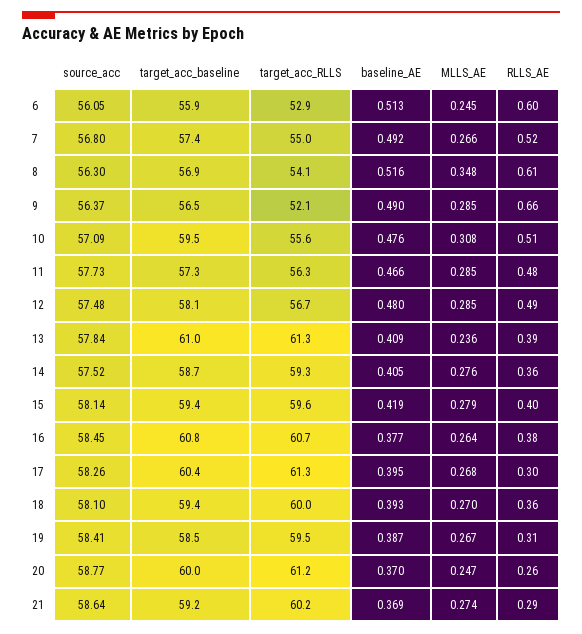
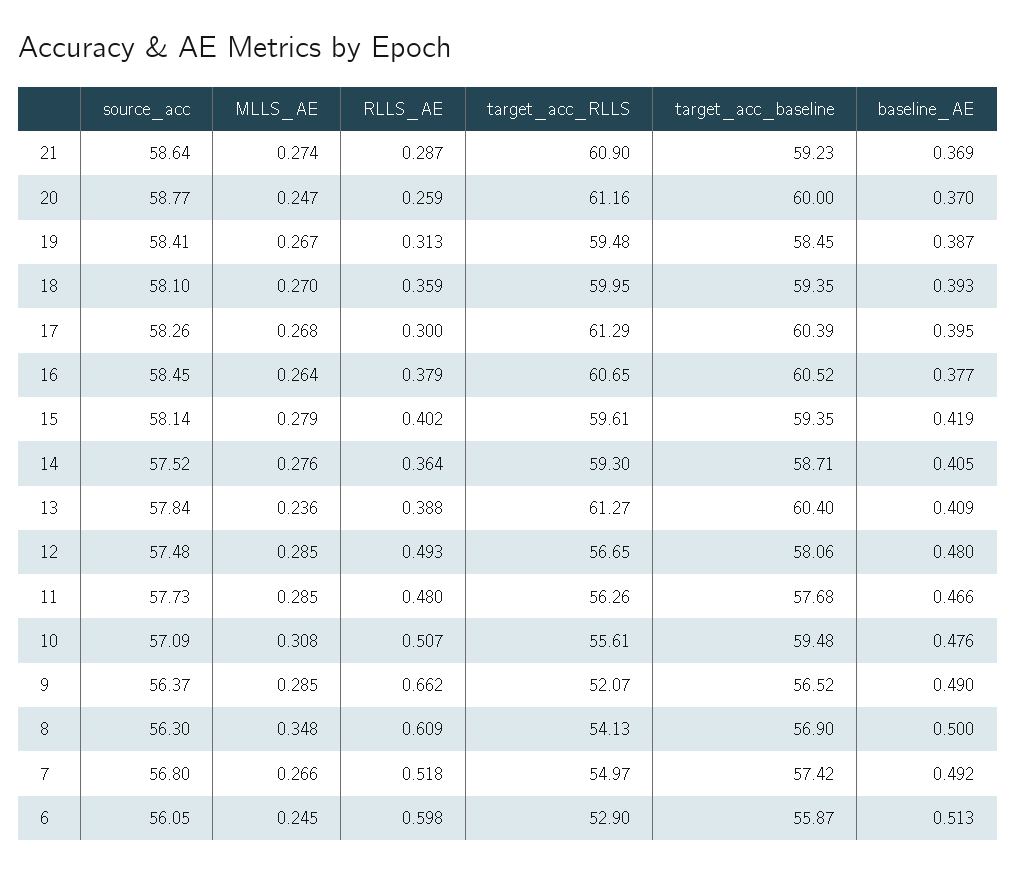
  {
    "source_acc": {
      "6": 56.05,
      "7": 56.8,
      "8": 56.3,
      "9": 56.37,
      "10": 57.09,
      "11": 57.73,
      "12": 57.48,
      "13": 57.84,
      "14": 57.52,
      "15": 58.14,
      "16": 58.45,
      "17": 58.26,
      "18": 58.1,
      "19": 58.41,
      "20": 58.77,
      "21": 58.64
    },
    "target_acc_baseline": {
      "6": 55.87,
      "7": 57.42,
      "8": 56.9,
      "9": 56.52,
      "10": 59.48,
-     "11": 57.3,
+     "11": 57.68,
      "12": 58.06,
-     "13": 61,
+     "13": 60.4,
      "14": 58.71,
      "15": 59.35,
-     "16": 60.8,
+     "16": 60.52,
      "17": 60.39,
      "18": 59.35,
      "19": 58.45,
      "20": 60,
      "21": 59.23
    },
    "target_acc_RLLS": {
      "6": 52.9,
      "7": 54.97,
      "8": 54.13,
      "9": 52.07,
      "10": 55.61,
      "11": 56.26,
      "12": 56.65,
      "13": 61.27,
      "14": 59.3,
      "15": 59.61,
      "16": 60.65,
      "17": 61.29,
      "18": 59.95,
      "19": 59.48,
      "20": 61.16,
-     "21": 60.2
+     "21": 60.9
    },
    "baseline_AE": {
      "6": 0.513,
      "7": 0.492,
-     "8": 0.516,
+     "8": 0.5,
      "9": 0.49,
      "10": 0.476,
      "11": 0.466,
      "12": 0.48,
      "13": 0.409,
      "14": 0.405,
      "15": 0.419,
      "16": 0.377,
      "17": 0.395,
      "18": 0.393,
      "19": 0.387,
      "20": 0.37,
      "21": 0.369
    },
    "MLLS_AE": {
      "6": 0.245,
      "7": 0.266,
      "8": 0.348,
      "9": 0.285,
      "10": 0.308,
      "11": 0.285,
      "12": 0.285,
      "13": 0.236,
      "14": 0.276,
      "15": 0.279,
      "16": 0.264,
      "17": 0.268,
      "18": 0.27,
      "19": 0.267,
      "20": 0.247,
      "21": 0.274
    },
    "RLLS_AE": {
      "6": 0.598,
      "7": 0.518,
      "8": 0.609,
      "9": 0.662,
      "10": 0.507,
      "11": 0.48,
      "12": 0.493,
      "13": 0.388,
      "14": 0.364,
      "15": 0.402,
      "16": 0.379,
      "17": 0.3,
      "18": 0.359,
      "19": 0.313,
      "20": 0.259,
      "21": 0.287
    }
  }

